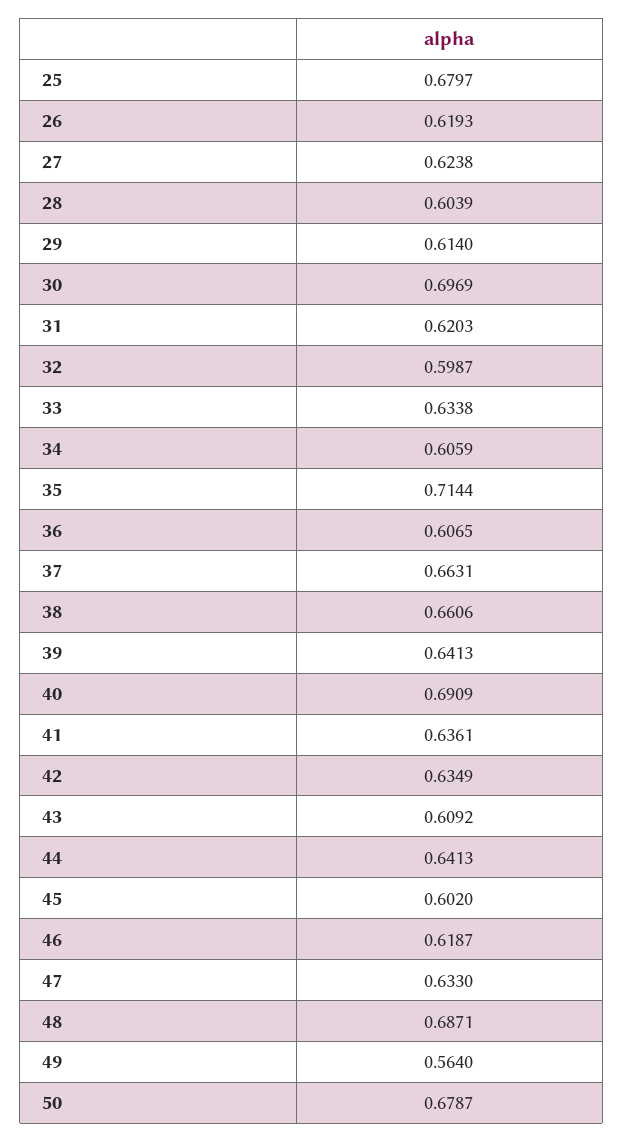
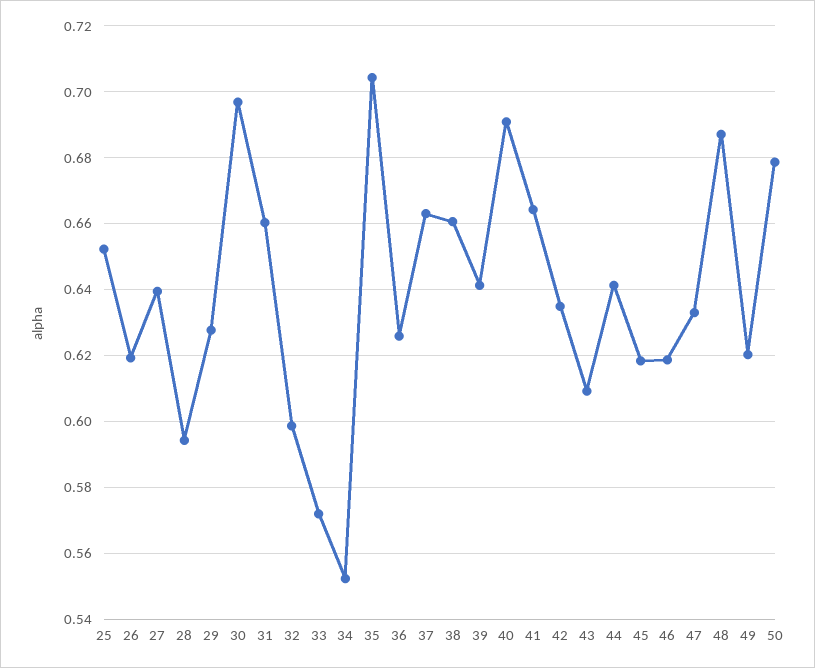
  {
-   "25": 0.6797,
+   "25": 0.652,
    "26": 0.6193,
-   "27": 0.6238,
+   "27": 0.64,
-   "28": 0.6039,
+   "28": 0.594,
-   "29": 0.614,
+   "29": 0.628,
    "30": 0.6969,
-   "31": 0.6203,
+   "31": 0.66,
    "32": 0.5987,
-   "33": 0.6338,
+   "33": 0.572,
-   "34": 0.6059,
+   "34": 0.552,
-   "35": 0.7144,
+   "35": 0.704,
-   "36": 0.6065,
+   "36": 0.626,
    "37": 0.6631,
    "38": 0.6606,
    "39": 0.6413,
    "40": 0.6909,
-   "41": 0.6361,
+   "41": 0.664,
    "42": 0.6349,
    "43": 0.6092,
    "44": 0.6413,
-   "45": 0.602,
+   "45": 0.618,
    "46": 0.6187,
    "47": 0.633,
    "48": 0.6871,
-   "49": 0.564,
+   "49": 0.62,
    "50": 0.6787
  }

